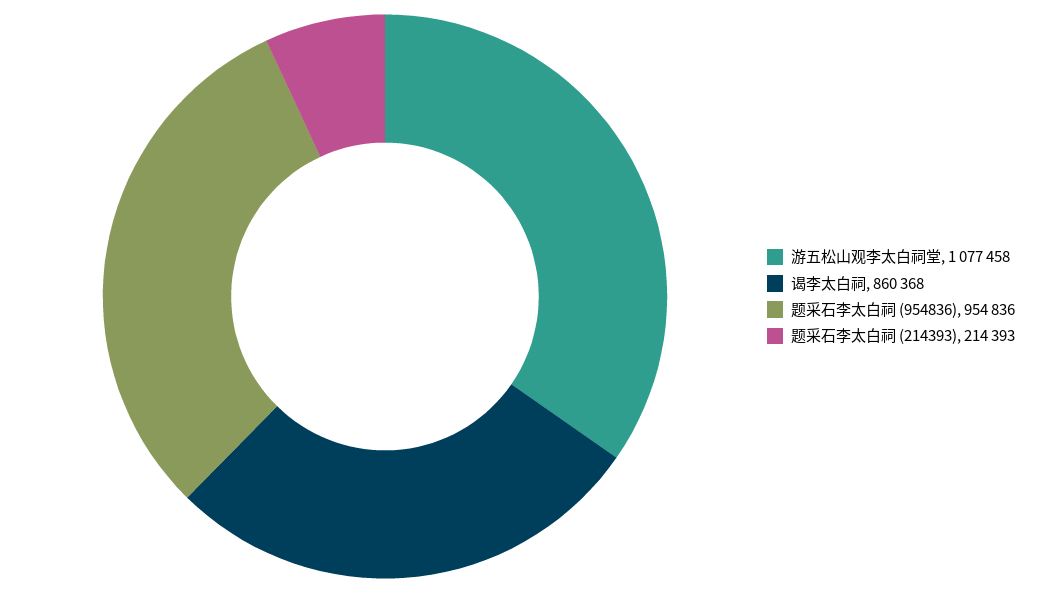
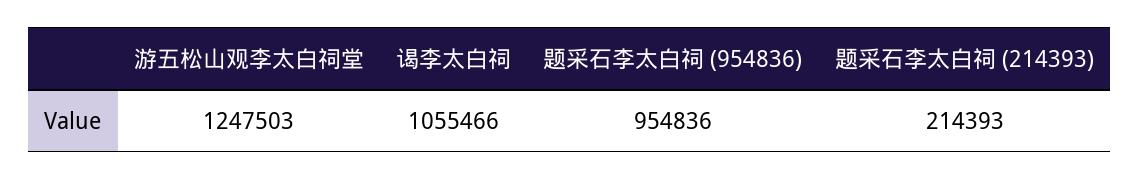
  {
-   "游五松山观李太白祠堂": 1077458,
+   "游五松山观李太白祠堂": 1247503,
-   "谒李太白祠": 860368,
+   "谒李太白祠": 1055466,
    "题采石李太白祠 (954836)": 954836,
    "题采石李太白祠 (214393)": 214393
  }

